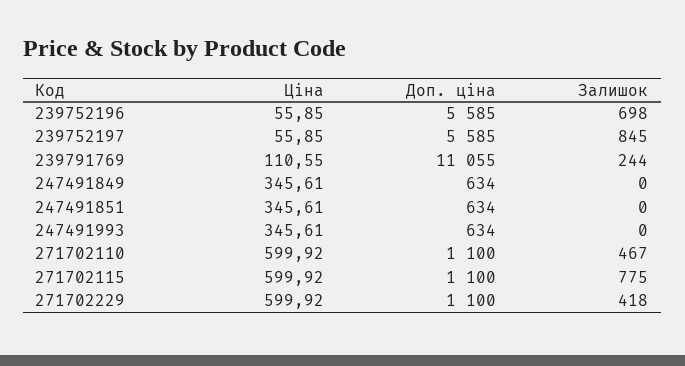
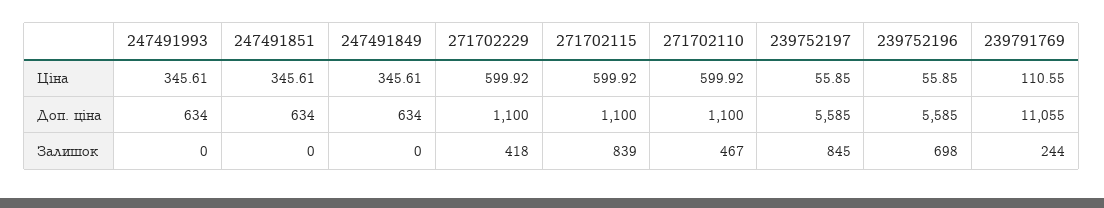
  {
    "Ціна": {
      "239752196": 55.85,
      "239752197": 55.85,
      "239791769": 110.55,
      "247491849": 345.61,
      "247491851": 345.61,
      "247491993": 345.61,
      "271702110": 599.92,
      "271702115": 599.92,
      "271702229": 599.92
    },
    "Доп. ціна": {
      "239752196": 5585,
      "239752197": 5585,
      "239791769": 11055,
      "247491849": 634,
      "247491851": 634,
      "247491993": 634,
      "271702110": 1100,
      "271702115": 1100,
      "271702229": 1100
    },
    "Залишок": {
      "239752196": 698,
      "239752197": 845,
      "239791769": 244,
      "247491849": 0,
      "247491851": 0,
      "247491993": 0,
      "271702110": 467,
-     "271702115": 775,
+     "271702115": 839,
      "271702229": 418
    }
  }

